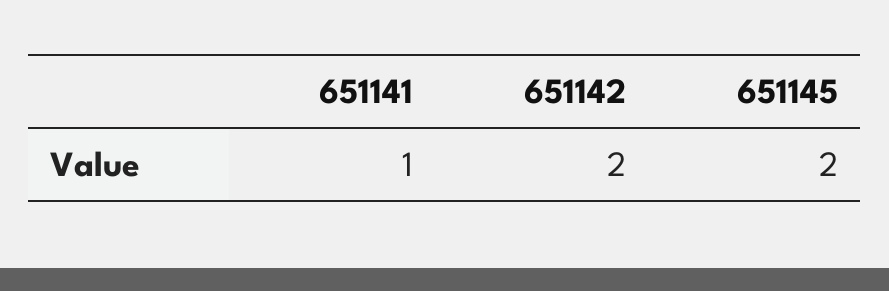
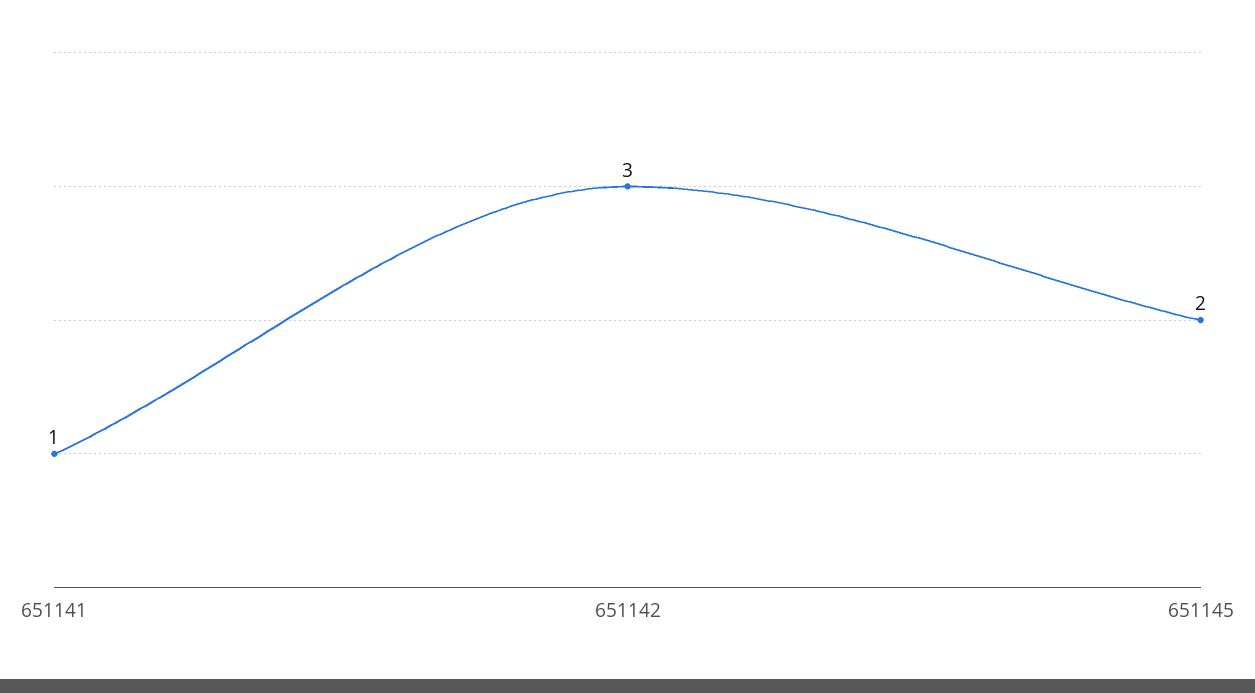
  {
    "651141": 1,
-   "651142": 2,
+   "651142": 3,
    "651145": 2
  }

